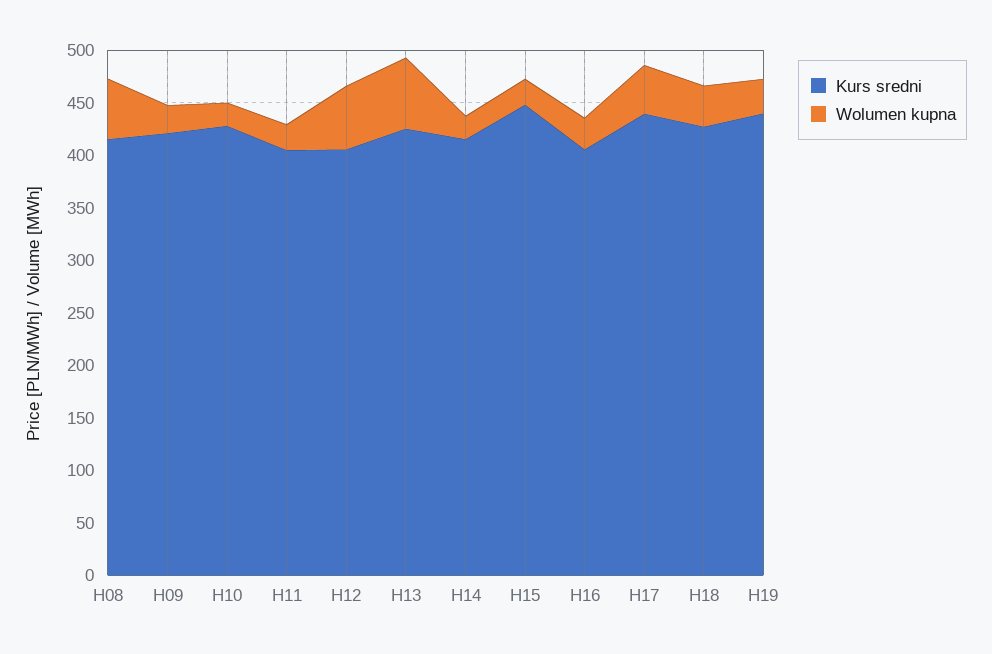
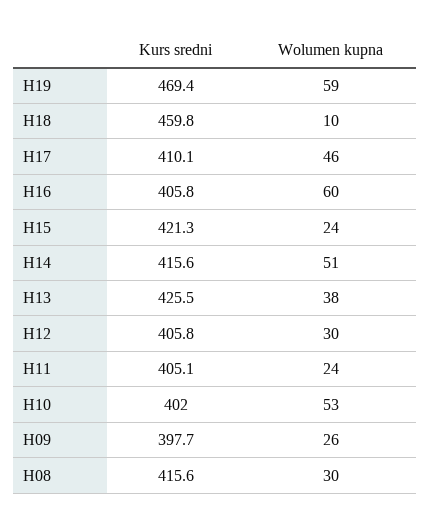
  {
    "Kurs sredni": {
      "H08": 415.6,
-     "H09": 420,
+     "H09": 397.7,
-     "H10": 430,
+     "H10": 402,
      "H11": 405.1,
      "H12": 405.8,
      "H13": 425.5,
      "H14": 415.6,
-     "H15": 450,
+     "H15": 421.3,
      "H16": 405.8,
-     "H17": 440,
+     "H17": 410.1,
-     "H18": 430,
+     "H18": 459.8,
-     "H19": 440
+     "H19": 469.4
    },
    "Wolumen kupna": {
-     "H08": 60,
+     "H08": 30,
      "H09": 26,
-     "H10": 20,
+     "H10": 53,
      "H11": 24,
-     "H12": 60,
+     "H12": 30,
-     "H13": 70,
+     "H13": 38,
-     "H14": 20,
+     "H14": 51,
      "H15": 24,
-     "H16": 30,
+     "H16": 60,
      "H17": 46,
-     "H18": 40,
+     "H18": 10,
-     "H19": 30
+     "H19": 59
    }
  }

